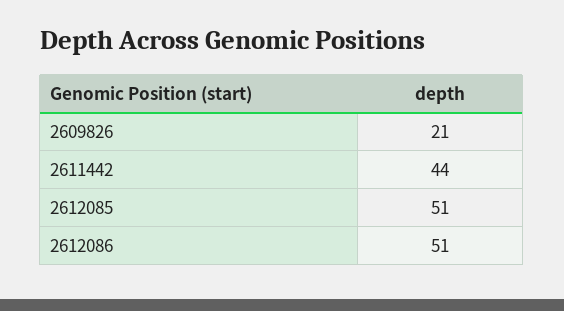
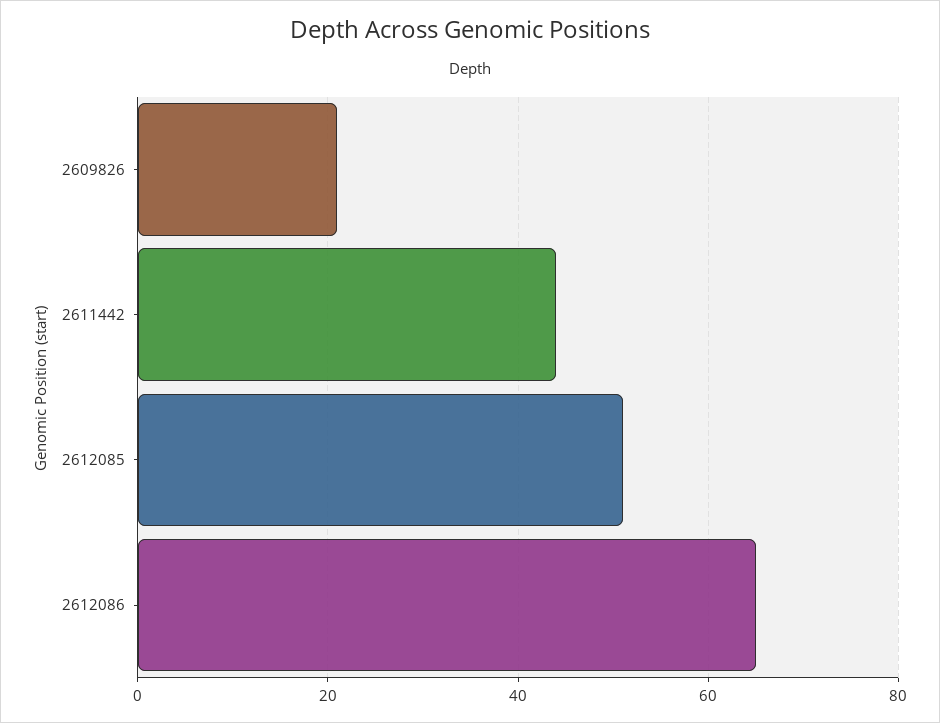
  {
    "2609826": 21,
    "2611442": 44,
    "2612085": 51,
-   "2612086": 51
+   "2612086": 65
  }

